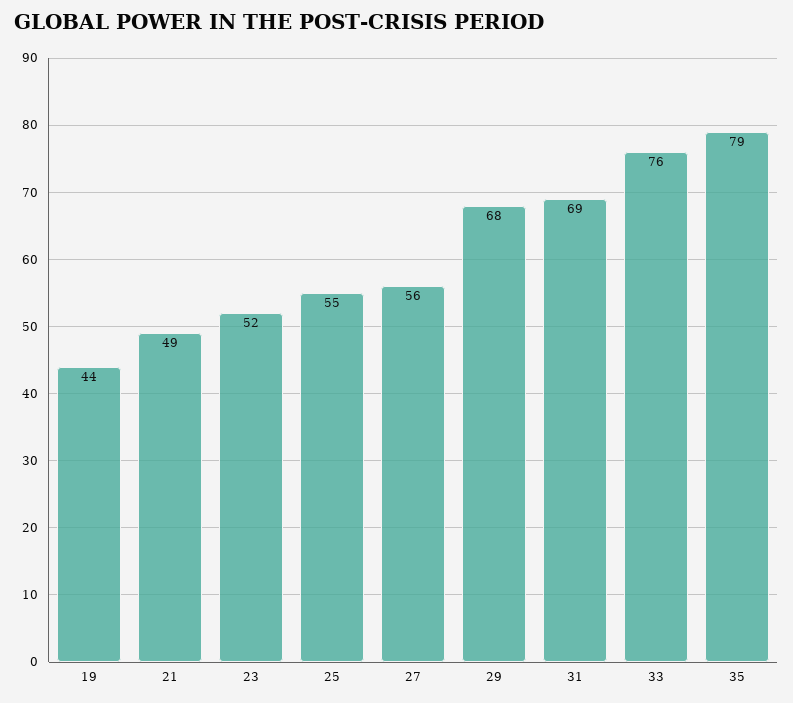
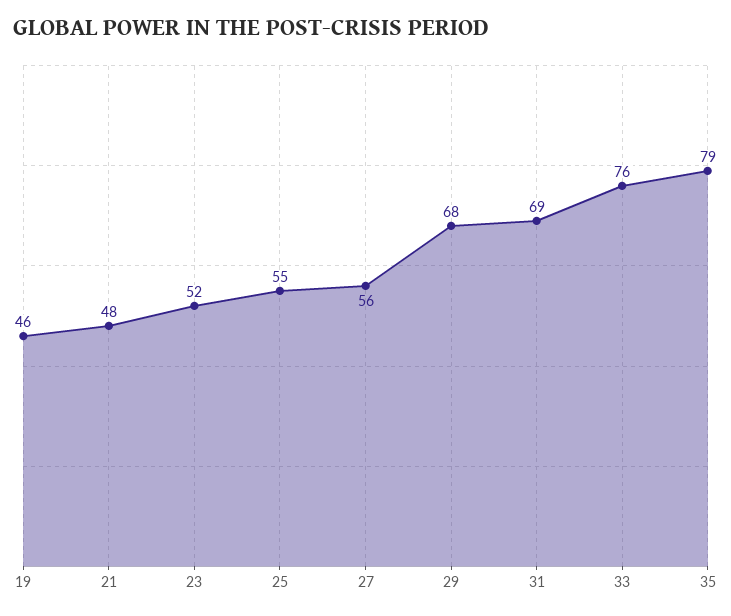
  {
-   "19": 44,
+   "19": 46,
-   "21": 49,
+   "21": 48,
    "23": 52,
    "25": 55,
    "27": 56,
    "29": 68,
    "31": 69,
    "33": 76,
    "35": 79
  }

